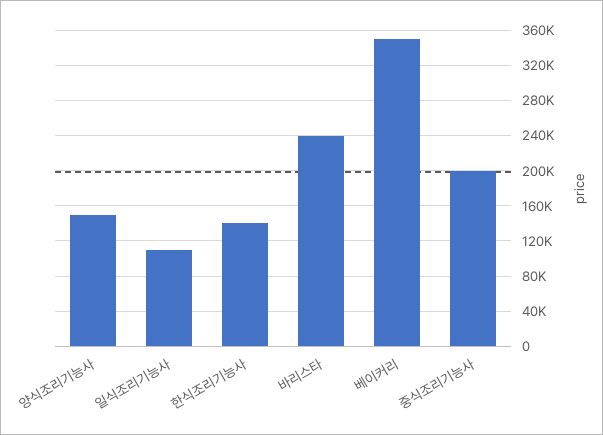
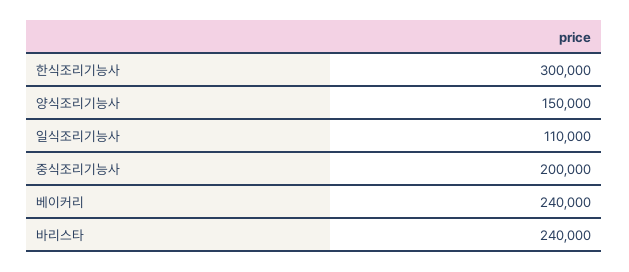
  {
    "양식조리기능사": 150000,
    "일식조리기능사": 110000,
-   "한식조리기능사": 140000,
+   "한식조리기능사": 300000,
    "바리스타": 240000,
-   "베이커리": 350000,
+   "베이커리": 240000,
    "중식조리기능사": 200000
  }

